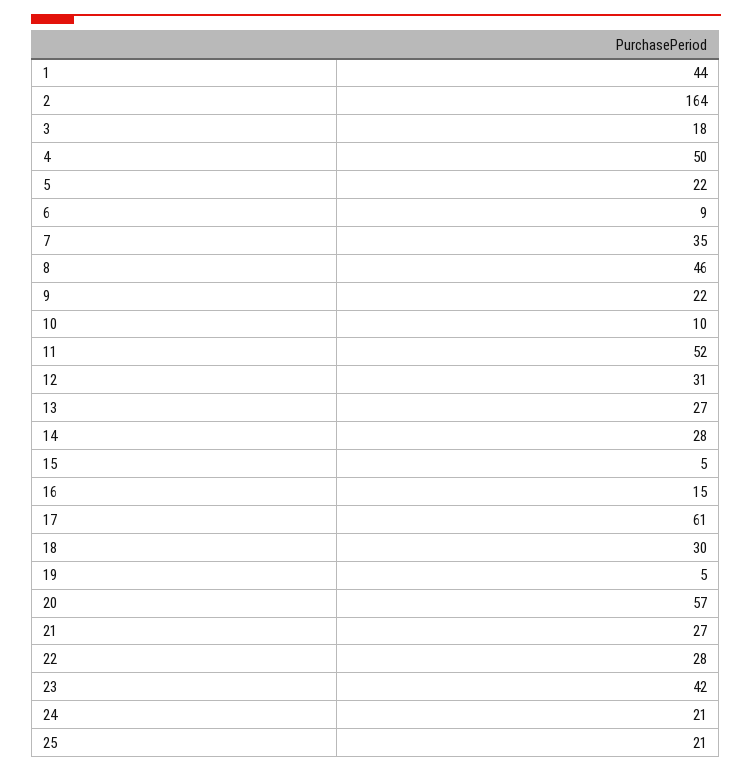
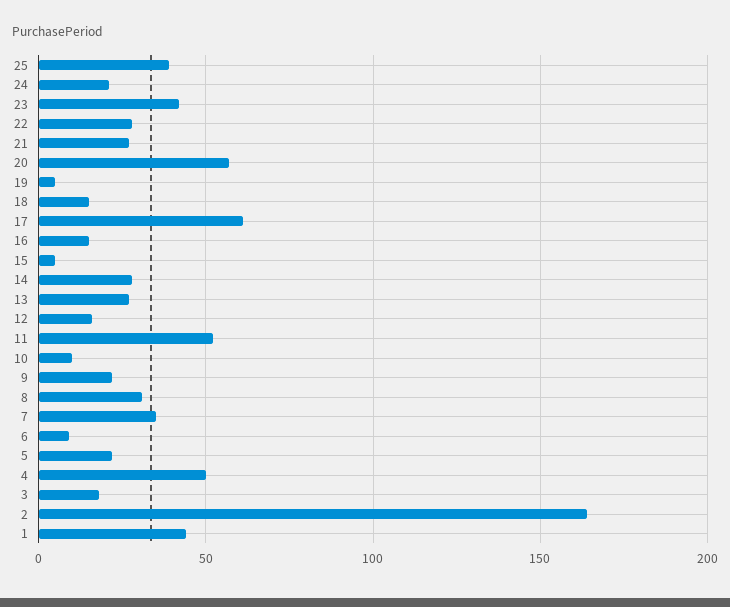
  {
    "1": 44,
    "2": 164,
    "3": 18,
    "4": 50,
    "5": 22,
    "6": 9,
    "7": 35,
-   "8": 46,
+   "8": 30,
    "9": 22,
    "10": 10,
    "11": 52,
-   "12": 31,
+   "12": 15,
    "13": 27,
    "14": 28,
    "15": 5,
    "16": 15,
    "17": 61,
-   "18": 30,
+   "18": 15,
    "19": 5,
    "20": 57,
    "21": 27,
    "22": 28,
    "23": 42,
    "24": 21,
-   "25": 21
+   "25": 40
  }

